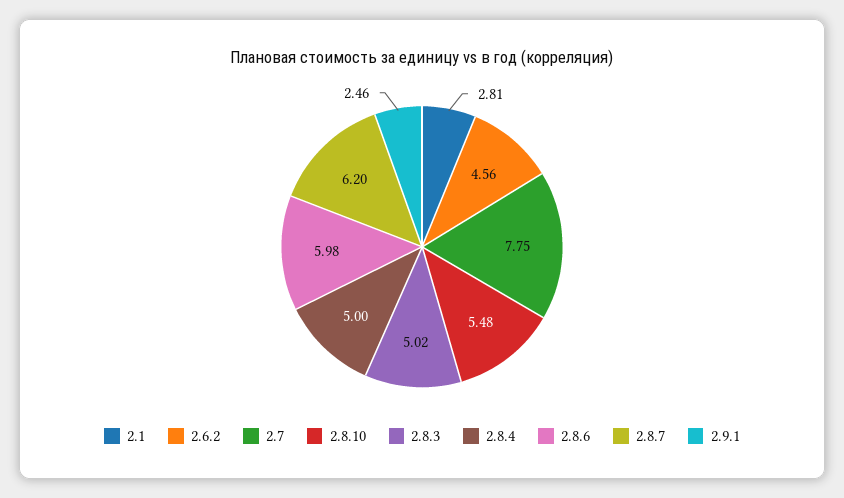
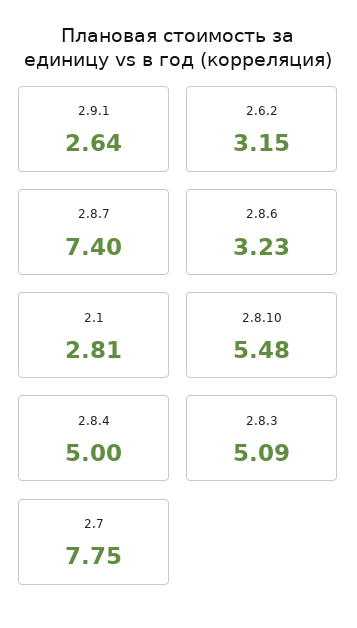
  {
    "2.1": 2.81,
-   "2.6.2": 4.56,
+   "2.6.2": 3.15,
    "2.7": 7.75,
    "2.8.10": 5.48,
-   "2.8.3": 5.02,
+   "2.8.3": 5.09,
    "2.8.4": 5,
-   "2.8.6": 5.98,
+   "2.8.6": 3.23,
-   "2.8.7": 6.2,
+   "2.8.7": 7.4,
-   "2.9.1": 2.46
+   "2.9.1": 2.64
  }

